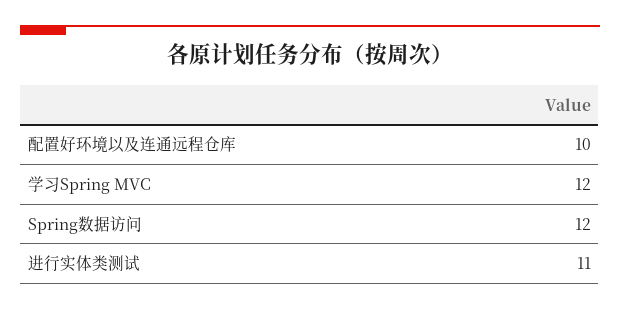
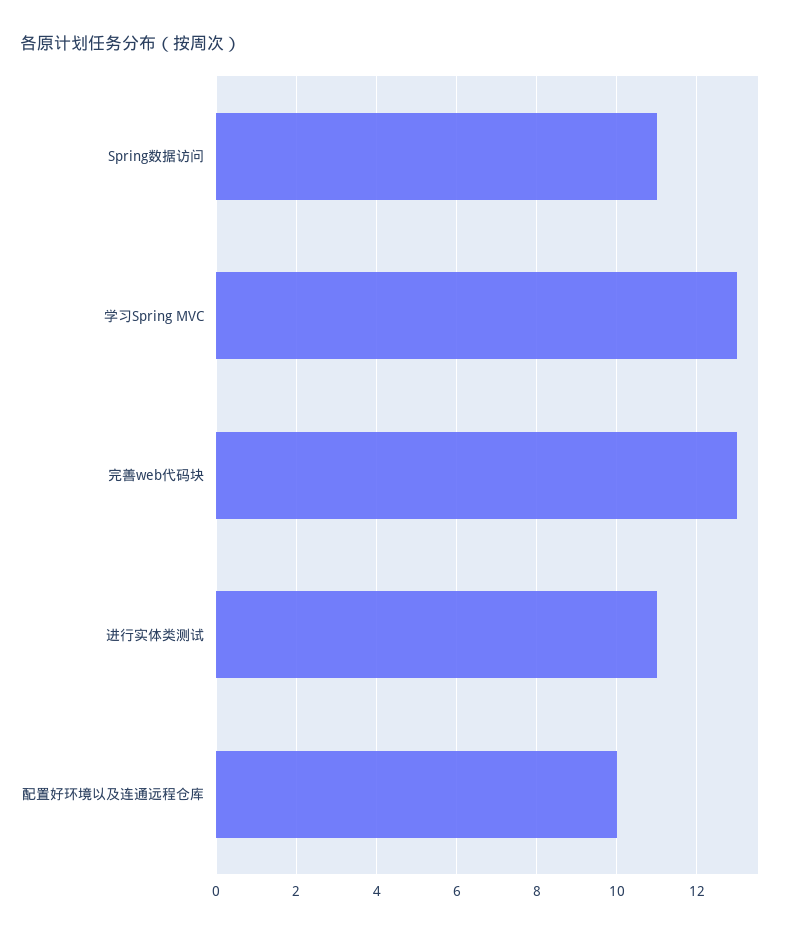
  {
    "配置好环境以及连通远程仓库": 10,
-   "学习Spring MVC": 12,
+   "学习Spring MVC": 13,
-   "Spring数据访问": 12,
+   "Spring数据访问": 11,
-   "进行实体类测试": 11
+   "进行实体类测试": 11,
+   "完善web代码块": 13
  }

